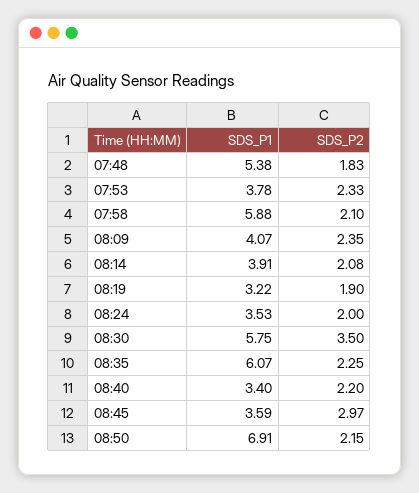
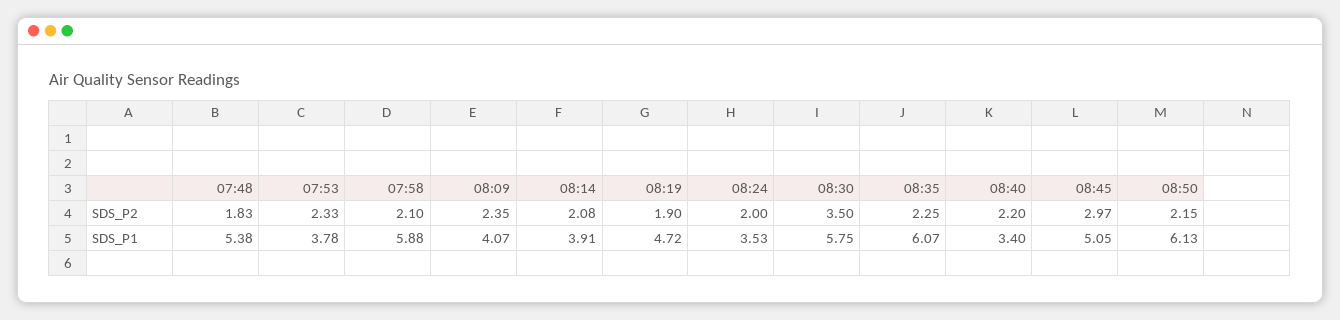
  {
    "SDS_P1": {
      "07:48": 5.38,
      "07:53": 3.78,
      "07:58": 5.88,
      "08:09": 4.07,
      "08:14": 3.91,
-     "08:19": 3.22,
+     "08:19": 4.72,
      "08:24": 3.53,
      "08:30": 5.75,
      "08:35": 6.07,
      "08:40": 3.4,
-     "08:45": 3.59,
+     "08:45": 5.05,
-     "08:50": 6.91
+     "08:50": 6.13
    },
    "SDS_P2": {
      "07:48": 1.83,
      "07:53": 2.33,
      "07:58": 2.1,
      "08:09": 2.35,
      "08:14": 2.08,
      "08:19": 1.9,
      "08:24": 2,
      "08:30": 3.5,
      "08:35": 2.25,
      "08:40": 2.2,
      "08:45": 2.97,
      "08:50": 2.15
    }
  }

